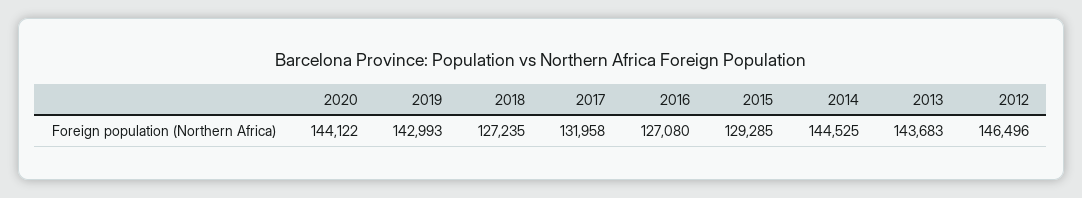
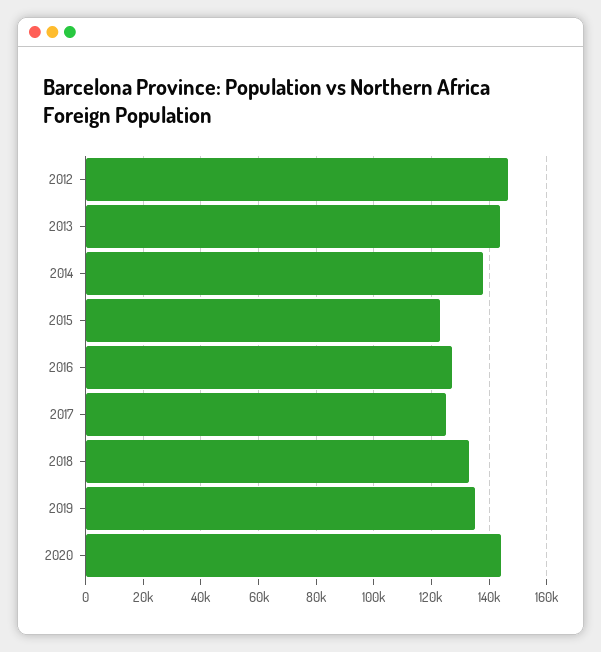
  {
    "2020": 144122,
-   "2019": 142993,
+   "2019": 135000,
-   "2018": 127235,
+   "2018": 132500,
-   "2017": 131958,
+   "2017": 125000,
    "2016": 127080,
-   "2015": 129285,
+   "2015": 122500,
-   "2014": 144525,
+   "2014": 137500,
    "2013": 143683,
    "2012": 146496
  }

